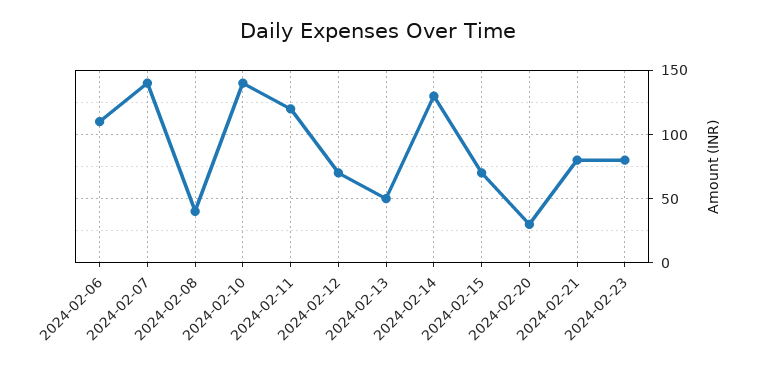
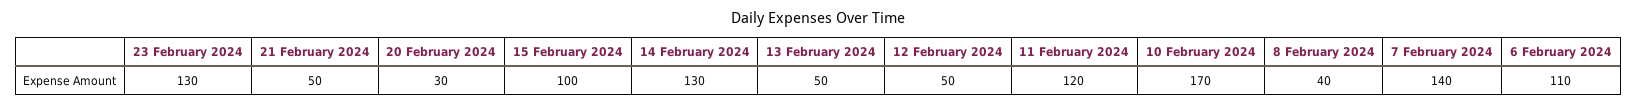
  {
    "2024-02-06": 110,
    "2024-02-07": 140,
    "2024-02-08": 40,
-   "2024-02-10": 140,
+   "2024-02-10": 170,
    "2024-02-11": 120,
-   "2024-02-12": 70,
+   "2024-02-12": 50,
    "2024-02-13": 50,
    "2024-02-14": 130,
-   "2024-02-15": 70,
+   "2024-02-15": 100,
    "2024-02-20": 30,
-   "2024-02-21": 80,
+   "2024-02-21": 50,
-   "2024-02-23": 80
+   "2024-02-23": 130
  }

